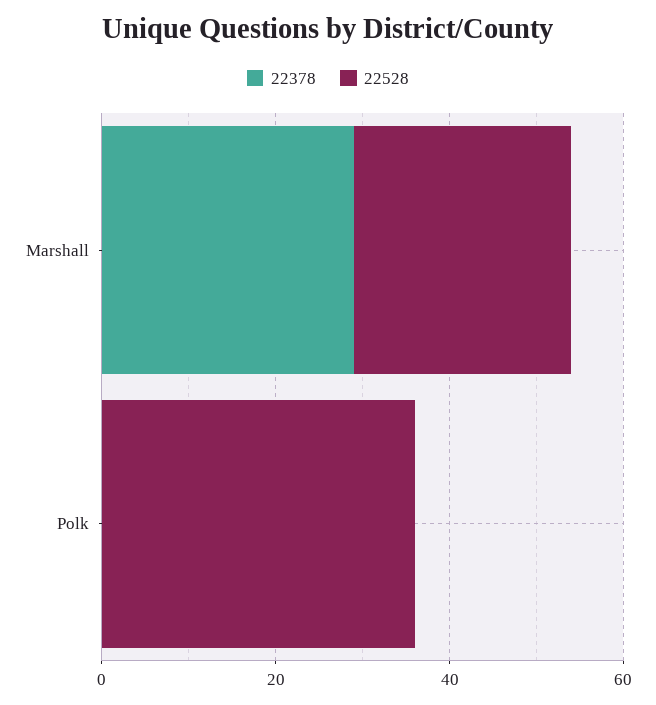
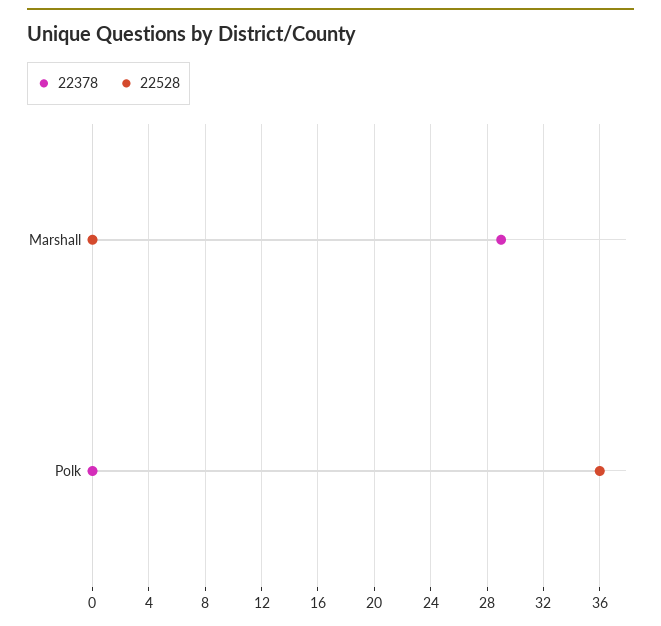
  {
    "22378": {
      "Marshall": 29,
      "Polk": 0
    },
    "22528": {
-     "Marshall": 25,
+     "Marshall": 0,
      "Polk": 36
    }
  }

